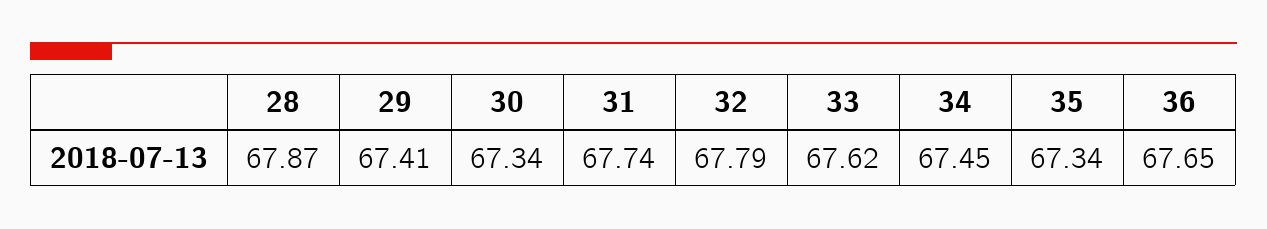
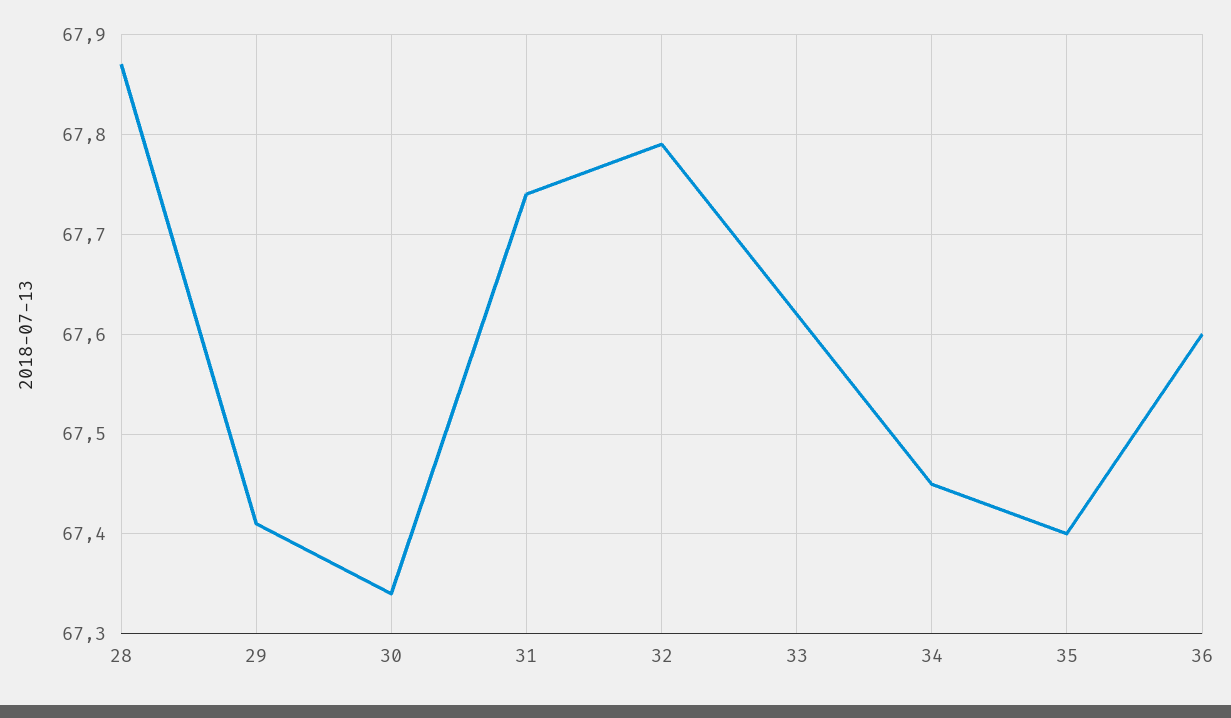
  {
    "28": 67.87,
    "29": 67.41,
    "30": 67.34,
    "31": 67.74,
    "32": 67.79,
    "33": 67.62,
    "34": 67.45,
-   "35": 67.34,
+   "35": 67.4,
-   "36": 67.65
+   "36": 67.6
  }

